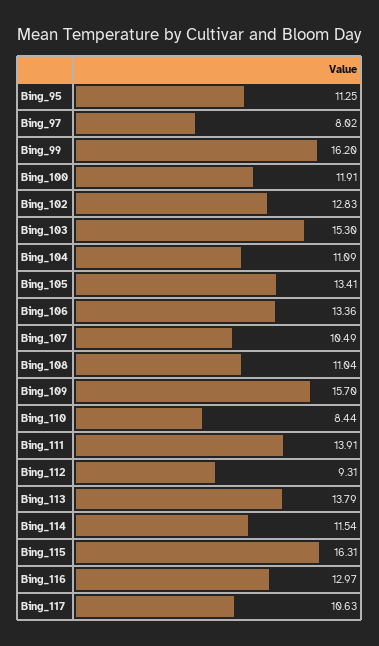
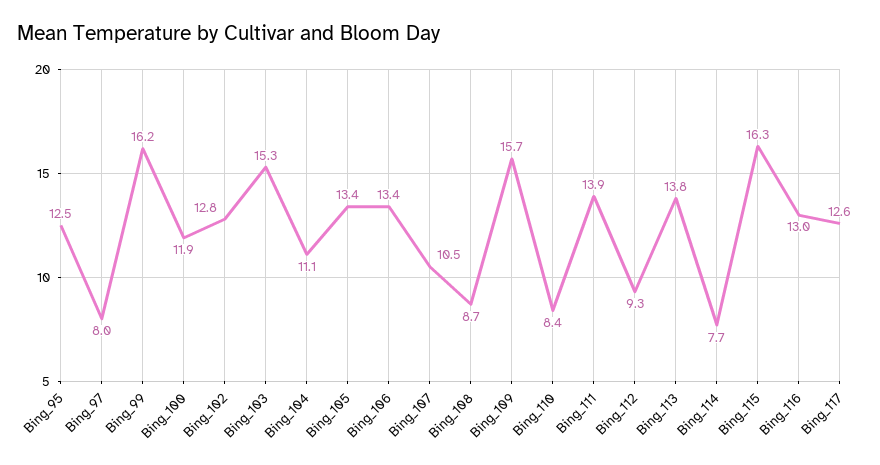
  {
-   "Bing_95": 11.25,
+   "Bing_95": 12.5,
    "Bing_97": 8.02,
    "Bing_99": 16.2,
    "Bing_100": 11.91,
    "Bing_102": 12.83,
    "Bing_103": 15.3,
    "Bing_104": 11.09,
    "Bing_105": 13.41,
    "Bing_106": 13.36,
    "Bing_107": 10.49,
-   "Bing_108": 11.04,
+   "Bing_108": 8.7,
    "Bing_109": 15.7,
    "Bing_110": 8.44,
    "Bing_111": 13.91,
    "Bing_112": 9.31,
    "Bing_113": 13.79,
-   "Bing_114": 11.54,
+   "Bing_114": 7.7,
    "Bing_115": 16.31,
    "Bing_116": 12.97,
-   "Bing_117": 10.63
+   "Bing_117": 12.6
  }

